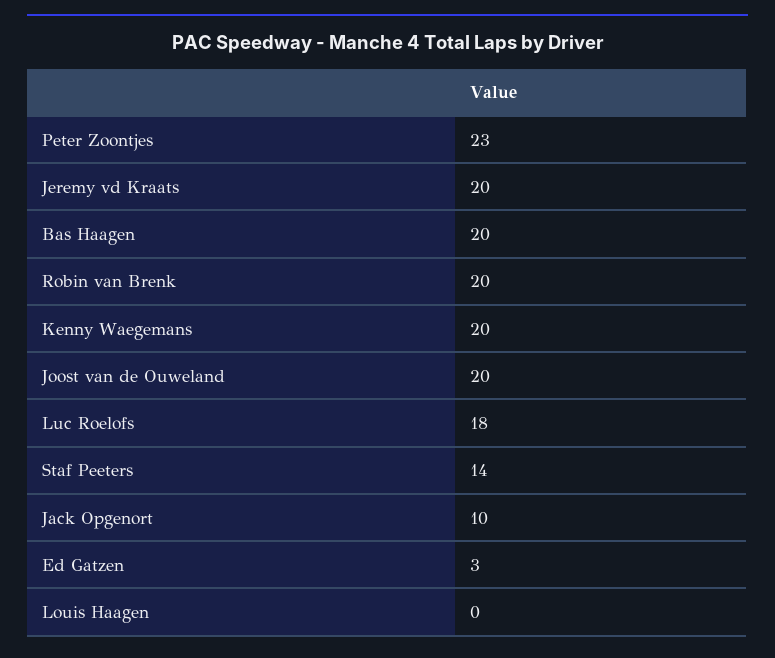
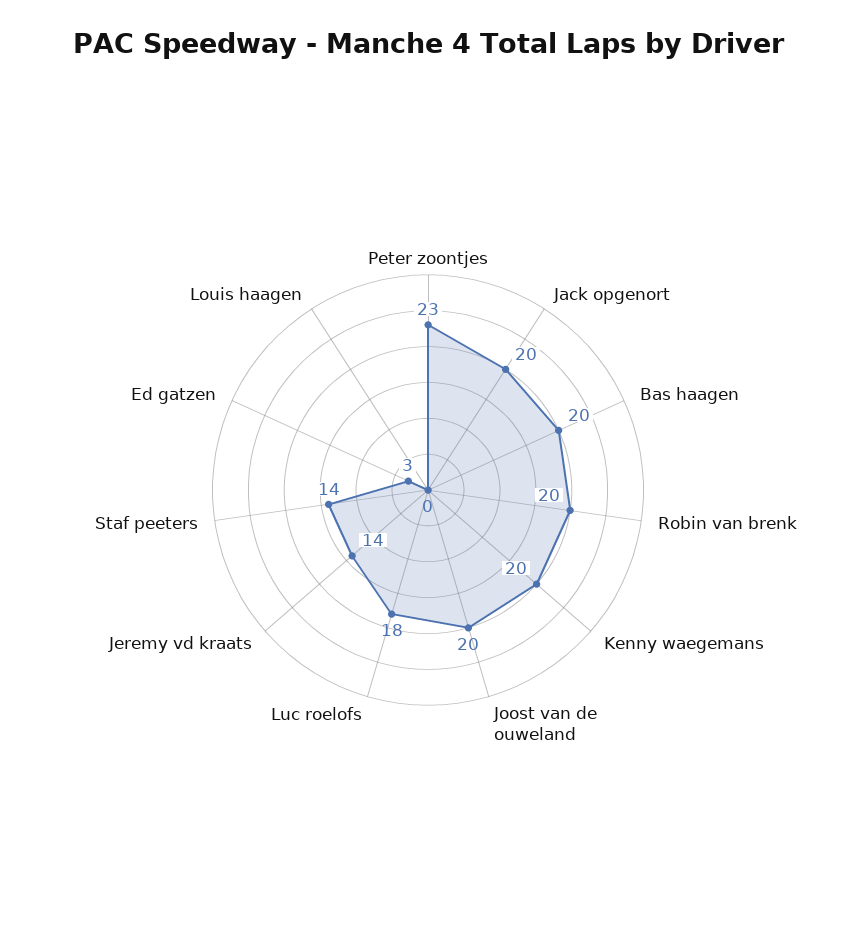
  {
    "Peter Zoontjes": 23,
-   "Jeremy vd Kraats": 20,
+   "Jeremy vd Kraats": 14,
    "Bas Haagen": 20,
    "Robin van Brenk": 20,
    "Kenny Waegemans": 20,
    "Joost van de Ouweland": 20,
    "Luc Roelofs": 18,
    "Staf Peeters": 14,
-   "Jack Opgenort": 10,
+   "Jack Opgenort": 20,
    "Ed Gatzen": 3,
    "Louis Haagen": 0
  }

